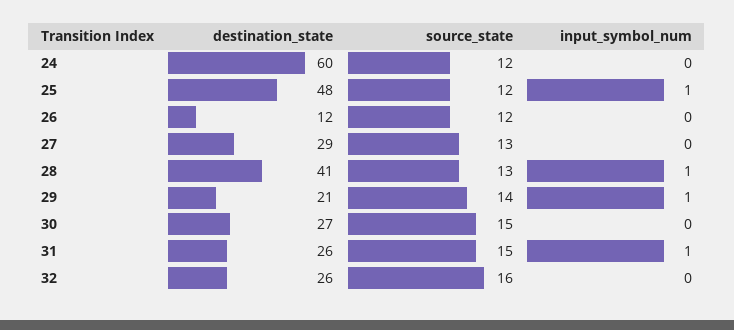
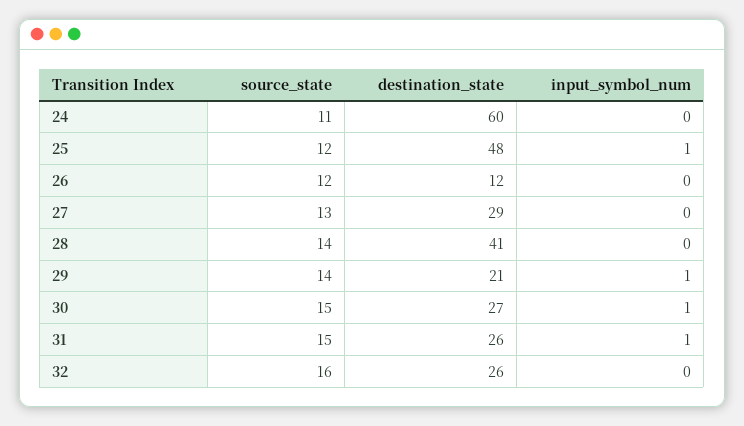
  {
    "destination_state": {
      "24": 60,
      "25": 48,
      "26": 12,
      "27": 29,
      "28": 41,
      "29": 21,
      "30": 27,
      "31": 26,
      "32": 26
    },
    "source_state": {
-     "24": 12,
+     "24": 11,
      "25": 12,
      "26": 12,
      "27": 13,
-     "28": 13,
+     "28": 14,
      "29": 14,
      "30": 15,
      "31": 15,
      "32": 16
    },
    "input_symbol_num": {
      "24": 0,
      "25": 1,
      "26": 0,
      "27": 0,
-     "28": 1,
+     "28": 0,
      "29": 1,
-     "30": 0,
+     "30": 1,
      "31": 1,
      "32": 0
    }
  }

